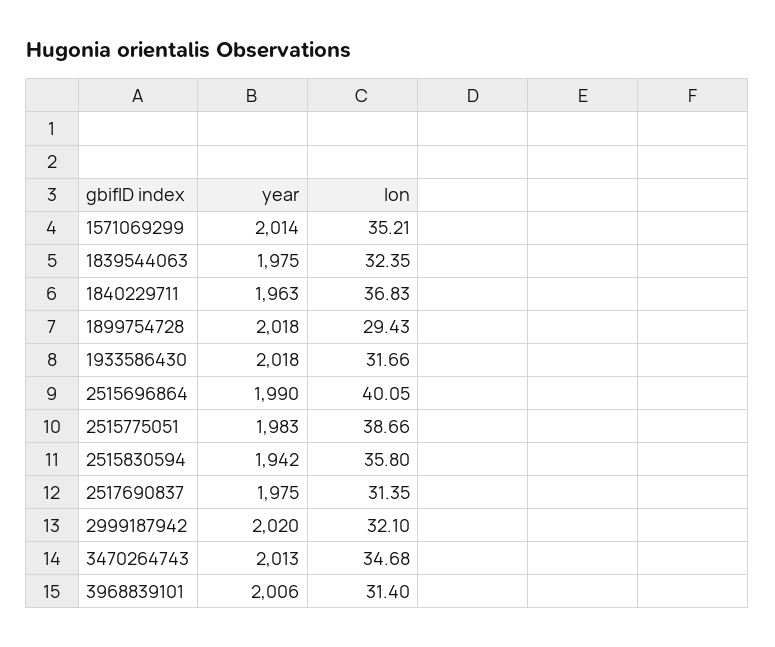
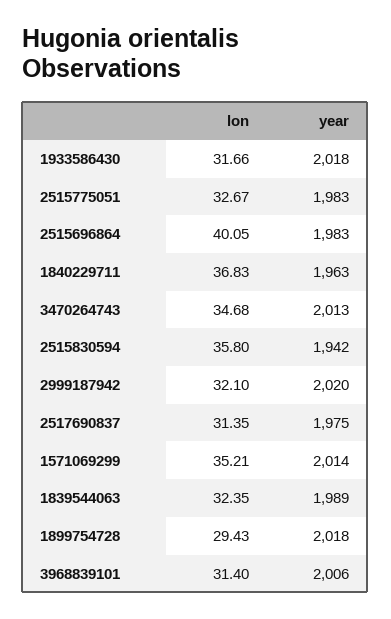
  {
    "year": {
      "1571069299": 2014,
-     "1839544063": 1975,
+     "1839544063": 1989,
      "1840229711": 1963,
      "1899754728": 2018,
      "1933586430": 2018,
-     "2515696864": 1990,
+     "2515696864": 1983,
      "2515775051": 1983,
      "2515830594": 1942,
      "2517690837": 1975,
      "2999187942": 2020,
      "3470264743": 2013,
      "3968839101": 2006
    },
    "lon": {
      "1571069299": 35.21,
      "1839544063": 32.35,
      "1840229711": 36.83,
      "1899754728": 29.43,
      "1933586430": 31.66,
      "2515696864": 40.05,
-     "2515775051": 38.66,
+     "2515775051": 32.67,
      "2515830594": 35.8,
      "2517690837": 31.35,
      "2999187942": 32.1,
      "3470264743": 34.68,
      "3968839101": 31.4
    }
  }

